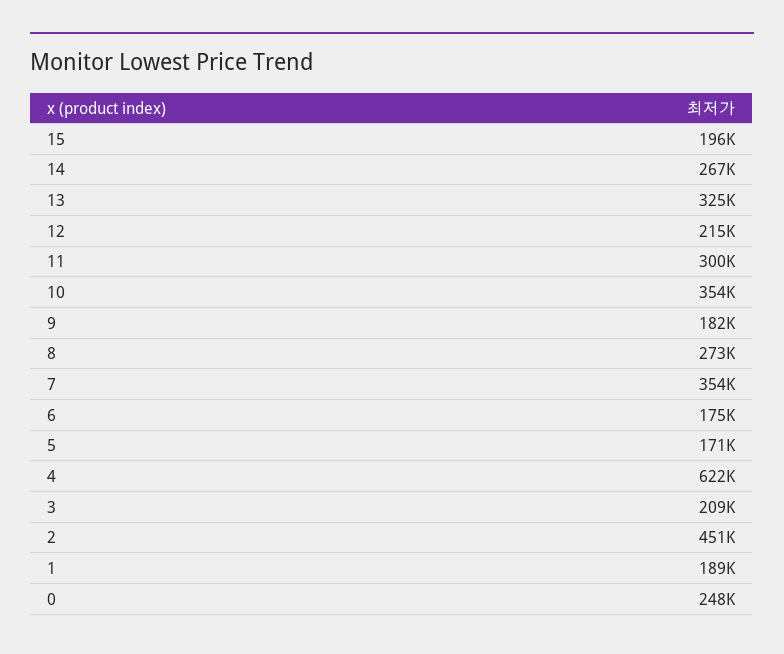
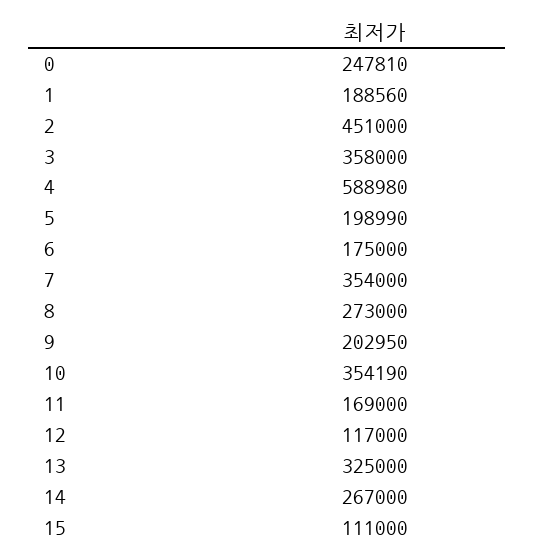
  {
-   "15": 196000,
+   "15": 111000,
    "14": 267000,
    "13": 325000,
-   "12": 215000,
+   "12": 117000,
-   "11": 300000,
+   "11": 169000,
    "10": 354190,
-   "9": 182000,
+   "9": 202950,
    "8": 273000,
    "7": 354000,
    "6": 175000,
-   "5": 171000,
+   "5": 198990,
-   "4": 622000,
+   "4": 588980,
-   "3": 209000,
+   "3": 358000,
    "2": 451000,
    "1": 188560,
    "0": 247810
  }

